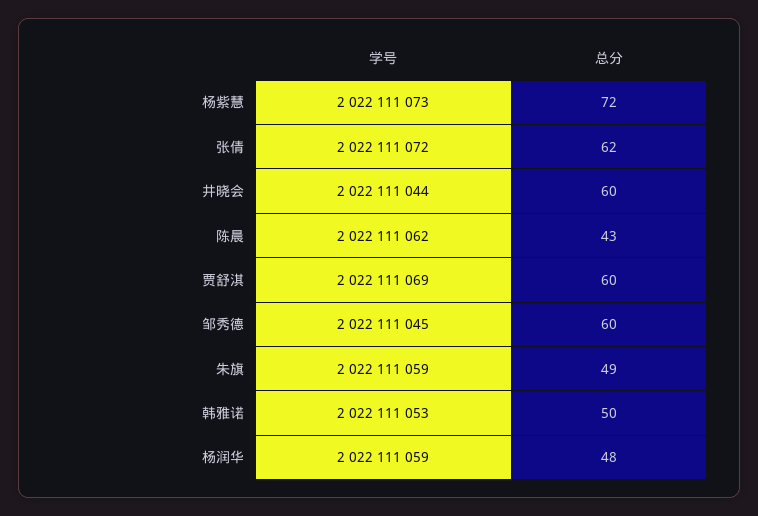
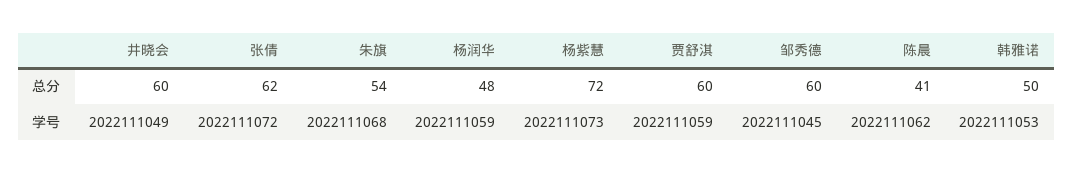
  {
    "学号": {
      "杨紫慧": 2022111073,
      "张倩": 2022111072,
-     "井晓会": 2022111044,
+     "井晓会": 2022111049,
      "陈晨": 2022111062,
-     "贾舒淇": 2022111069,
+     "贾舒淇": 2022111059,
      "邹秀德": 2022111045,
-     "朱旗": 2022111059,
+     "朱旗": 2022111068,
      "韩雅诺": 2022111053,
      "杨润华": 2022111059
    },
    "总分": {
      "杨紫慧": 72,
      "张倩": 62,
      "井晓会": 60,
-     "陈晨": 43,
+     "陈晨": 41,
      "贾舒淇": 60,
      "邹秀德": 60,
-     "朱旗": 49,
+     "朱旗": 54,
      "韩雅诺": 50,
      "杨润华": 48
    }
  }

